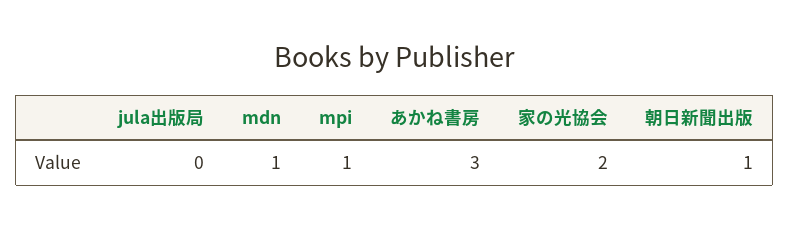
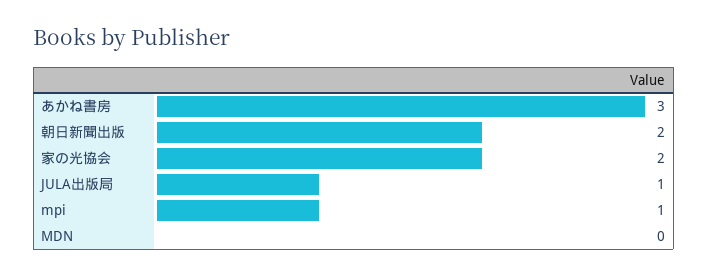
  {
-   "jula出版局": 0,
+   "jula出版局": 1,
-   "mdn": 1,
+   "mdn": 0,
    "mpi": 1,
    "あかね書房": 3,
    "家の光協会": 2,
-   "朝日新聞出版": 1
+   "朝日新聞出版": 2
  }

